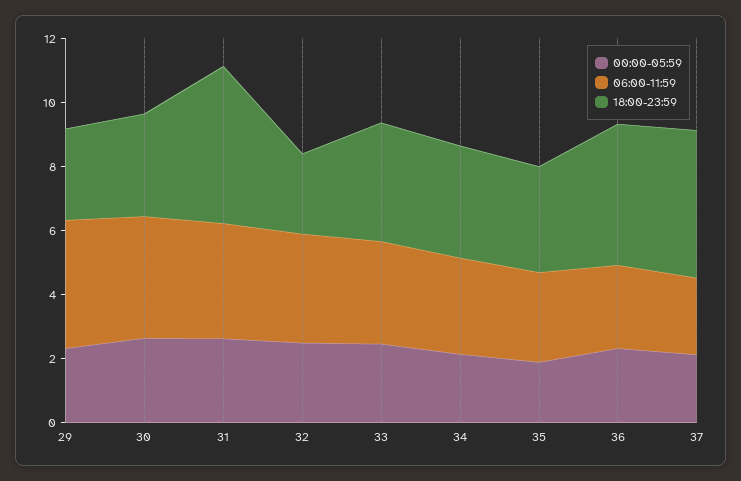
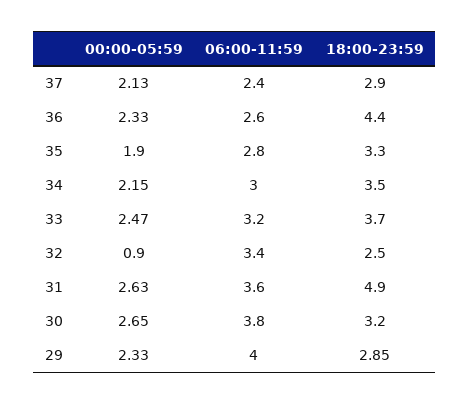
  {
    "00:00-05:59": {
      "29": 2.33,
      "30": 2.65,
      "31": 2.63,
-     "32": 2.5,
+     "32": 0.9,
      "33": 2.47,
      "34": 2.15,
      "35": 1.9,
      "36": 2.33,
      "37": 2.13
    },
    "06:00-11:59": {
      "29": 4,
      "30": 3.8,
      "31": 3.6,
      "32": 3.4,
      "33": 3.2,
      "34": 3,
      "35": 2.8,
      "36": 2.6,
      "37": 2.4
    },
    "18:00-23:59": {
      "29": 2.85,
      "30": 3.2,
      "31": 4.9,
      "32": 2.5,
      "33": 3.7,
      "34": 3.5,
      "35": 3.3,
      "36": 4.4,
-     "37": 4.5
+     "37": 2.9
    }
  }

